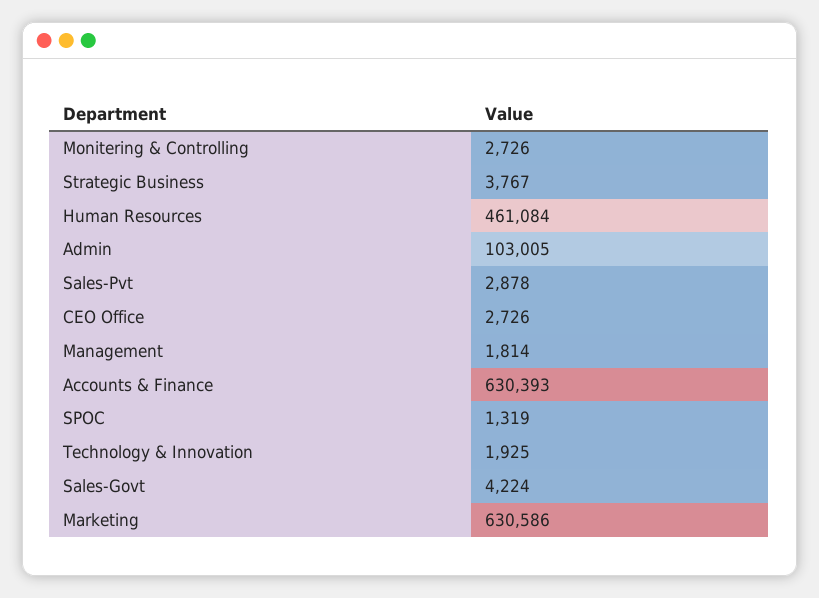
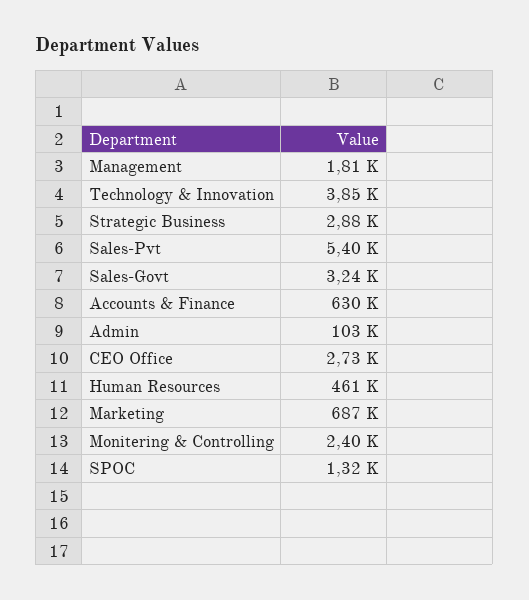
  {
-   "Monitering & Controlling": 2726,
+   "Monitering & Controlling": 2400,
-   "Strategic Business": 3767,
+   "Strategic Business": 2880,
    "Human Resources": 461084,
    "Admin": 103005,
-   "Sales-Pvt": 2878,
+   "Sales-Pvt": 5400,
    "CEO Office": 2726,
    "Management": 1814,
    "Accounts & Finance": 630393,
    "SPOC": 1319,
-   "Technology & Innovation": 1925,
+   "Technology & Innovation": 3850,
-   "Sales-Govt": 4224,
+   "Sales-Govt": 3240,
-   "Marketing": 630586
+   "Marketing": 687000
  }

